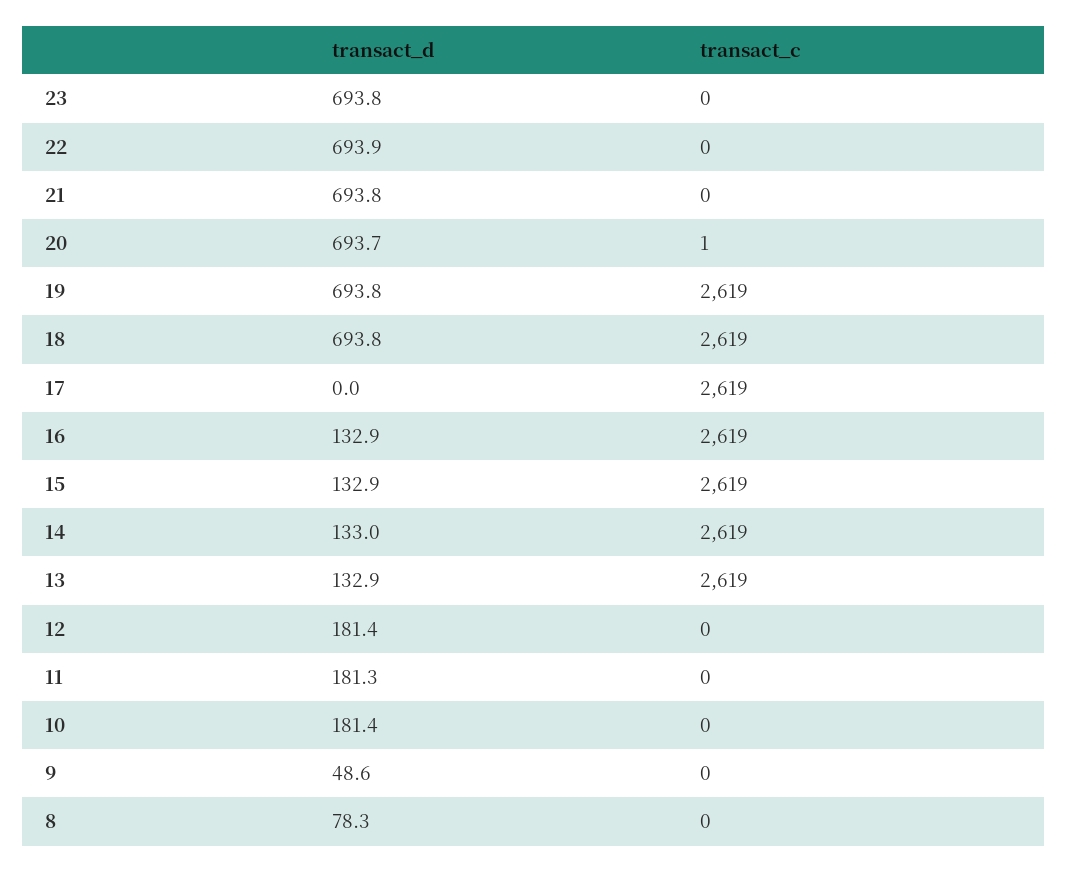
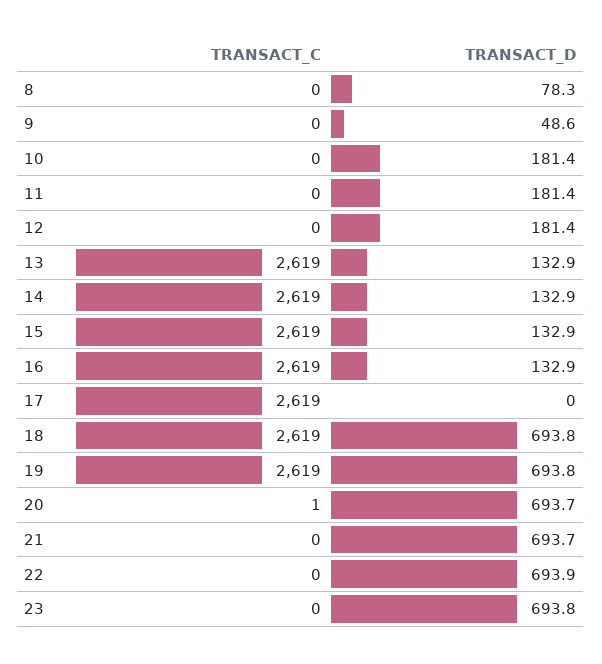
  {
    "transact_d": {
      "23": 693.8,
      "22": 693.9,
-     "21": 693.8,
+     "21": 693.7,
      "20": 693.7,
      "19": 693.8,
      "18": 693.8,
      "17": 0,
      "16": 132.9,
      "15": 132.9,
-     "14": 133,
+     "14": 132.9,
      "13": 132.9,
      "12": 181.4,
-     "11": 181.3,
+     "11": 181.4,
      "10": 181.4,
      "9": 48.6,
      "8": 78.3
    },
    "transact_c": {
      "23": 0,
      "22": 0,
      "21": 0,
      "20": 1,
      "19": 2619,
      "18": 2619,
      "17": 2619,
      "16": 2619,
      "15": 2619,
      "14": 2619,
      "13": 2619,
      "12": 0,
      "11": 0,
      "10": 0,
      "9": 0,
      "8": 0
    }
  }

